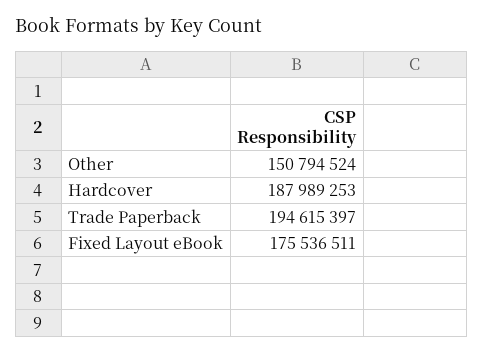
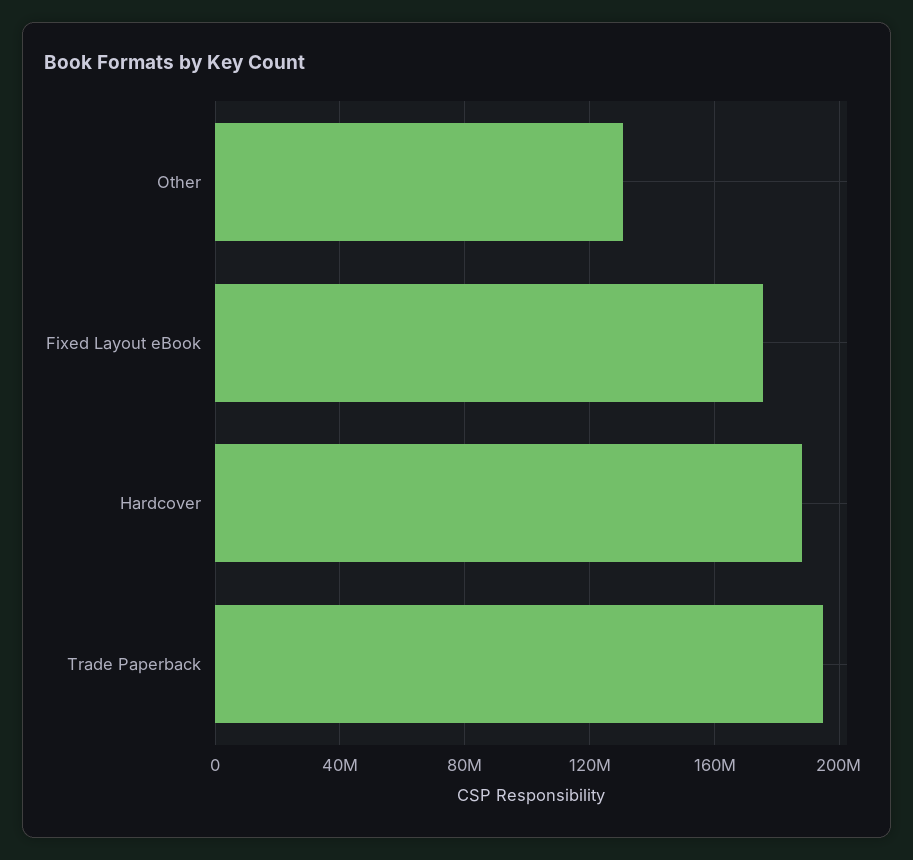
  {
-   "Other": 150794524,
+   "Other": 130000000,
    "Hardcover": 187989253,
    "Trade Paperback": 194615397,
    "Fixed Layout eBook": 175536511
  }

